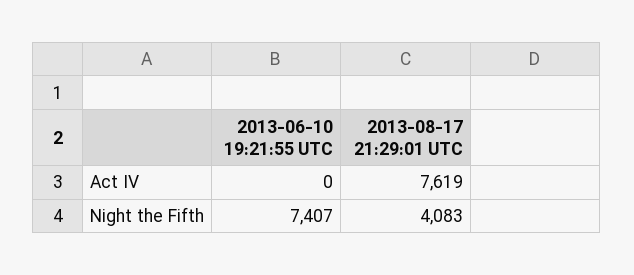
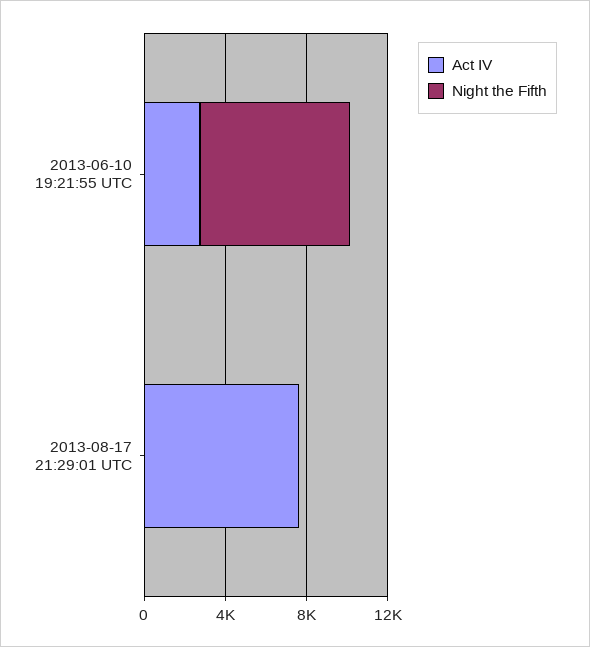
  {
    "Act IV": {
-     "2013-06-10 19:21:55 UTC": 0,
+     "2013-06-10 19:21:55 UTC": 3000,
      "2013-08-17 21:29:01 UTC": 7619
    },
    "Night the Fifth": {
      "2013-06-10 19:21:55 UTC": 7407,
-     "2013-08-17 21:29:01 UTC": 4083
+     "2013-08-17 21:29:01 UTC": 0
    }
  }

